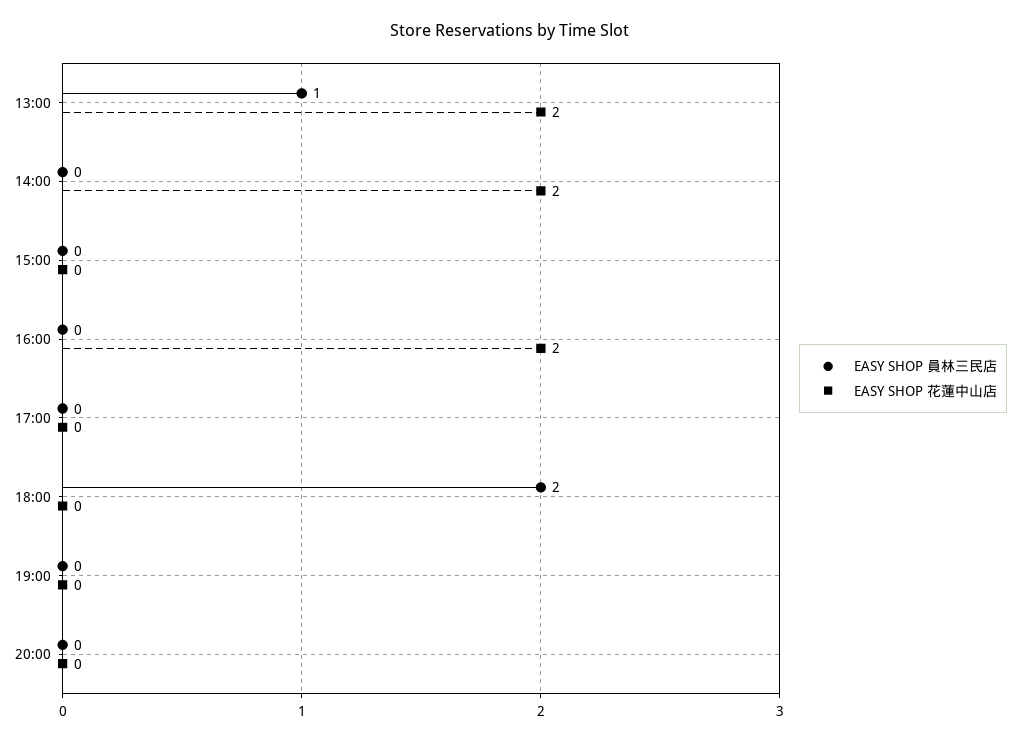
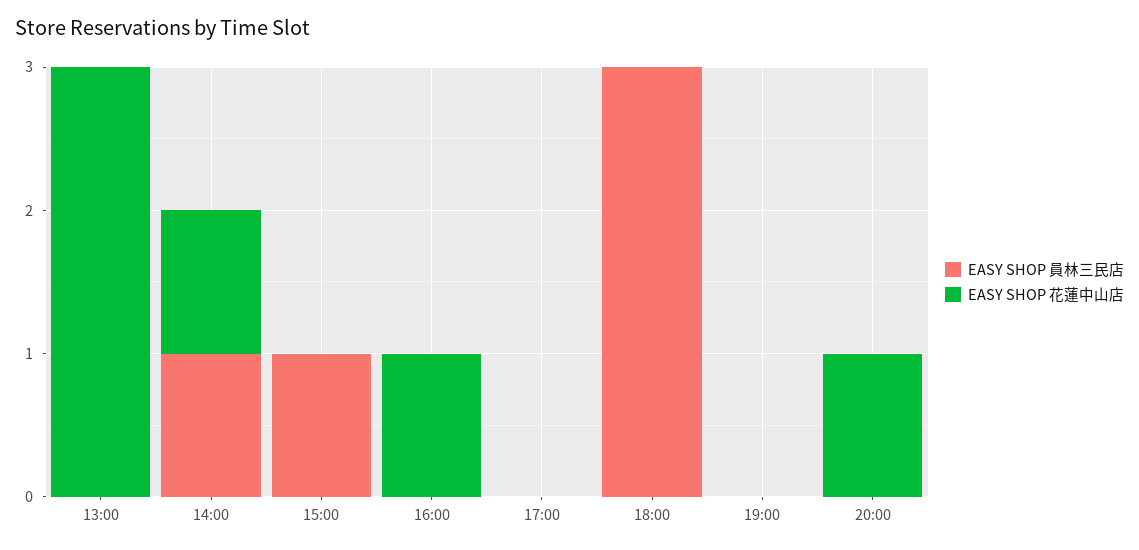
  {
    "EASY SHOP 員林三民店": {
-     "13:00": 1,
+     "13:00": 0,
-     "14:00": 0,
+     "14:00": 1,
-     "15:00": 0,
+     "15:00": 1,
      "16:00": 0,
      "17:00": 0,
-     "18:00": 2,
+     "18:00": 3,
      "19:00": 0,
      "20:00": 0
    },
    "EASY SHOP 花蓮中山店": {
-     "13:00": 2,
+     "13:00": 3,
-     "14:00": 2,
+     "14:00": 1,
      "15:00": 0,
-     "16:00": 2,
+     "16:00": 1,
      "17:00": 0,
      "18:00": 0,
      "19:00": 0,
-     "20:00": 0
+     "20:00": 1
    }
  }

